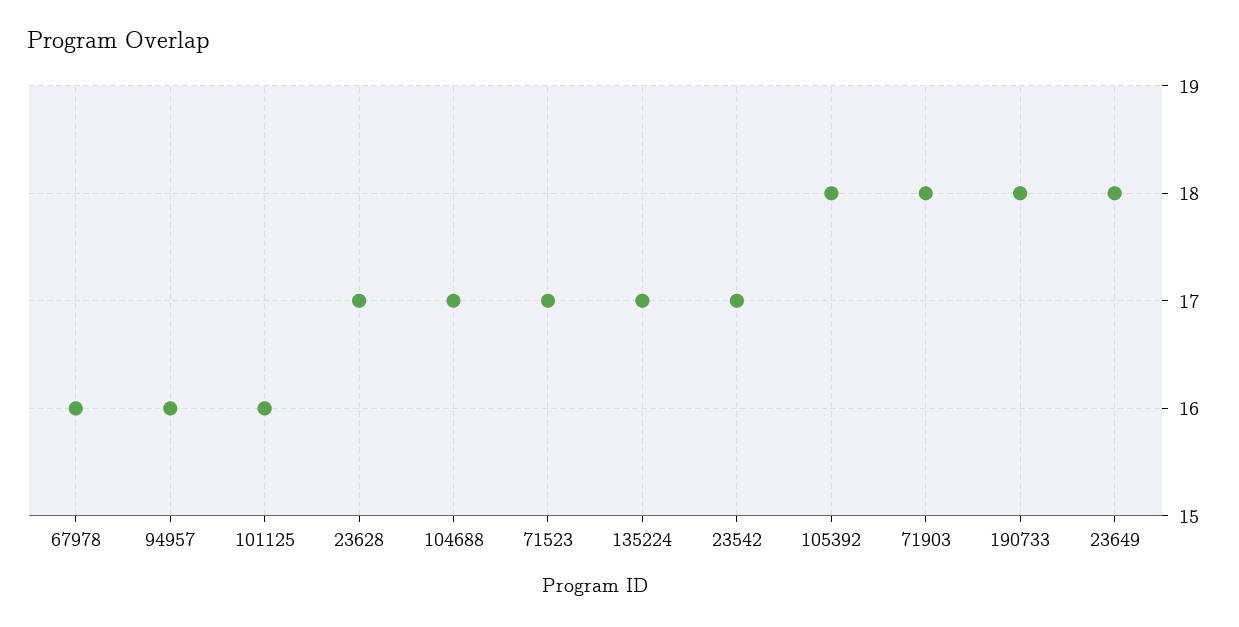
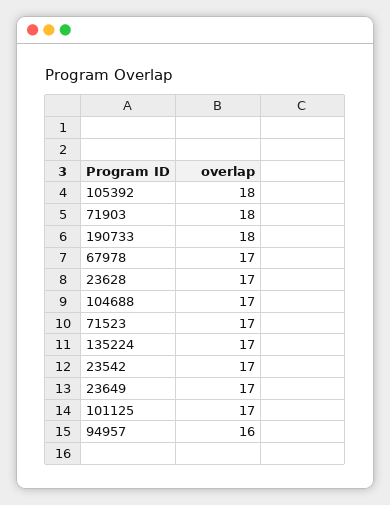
  {
-   "67978": 16,
+   "67978": 17,
    "94957": 16,
-   "101125": 16,
+   "101125": 17,
    "23628": 17,
    "104688": 17,
    "71523": 17,
    "135224": 17,
    "23542": 17,
    "105392": 18,
    "71903": 18,
    "190733": 18,
-   "23649": 18
+   "23649": 17
  }

